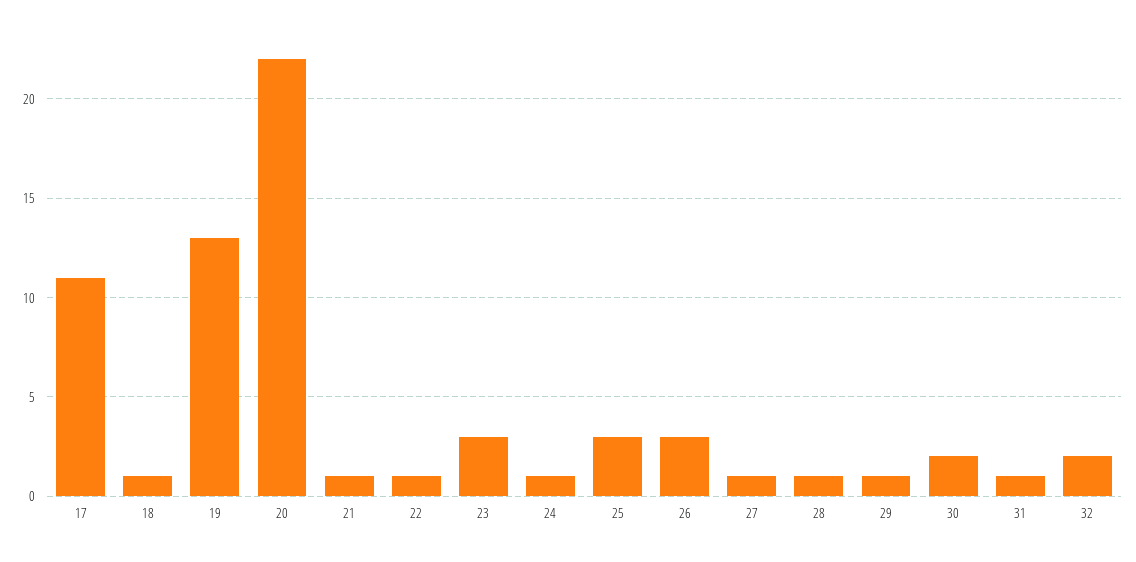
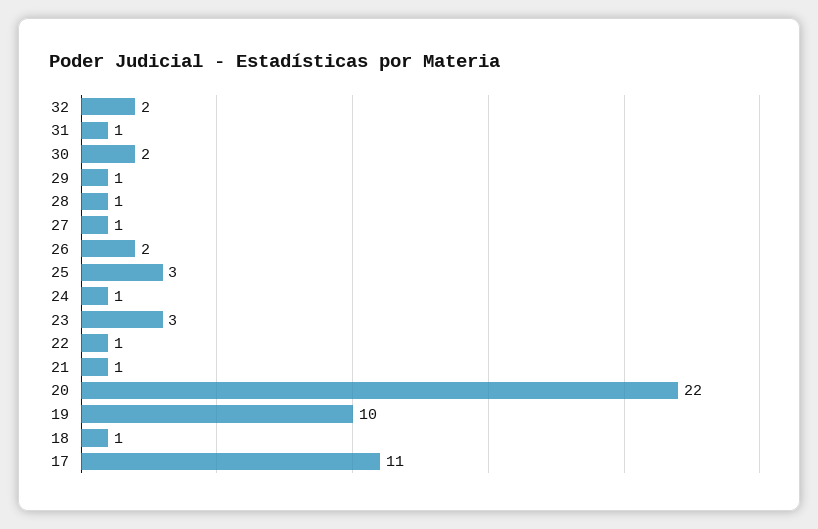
  {
    "17": 11,
    "18": 1,
-   "19": 13,
+   "19": 10,
    "20": 22,
    "21": 1,
    "22": 1,
    "23": 3,
    "24": 1,
    "25": 3,
-   "26": 3,
+   "26": 2,
    "27": 1,
    "28": 1,
    "29": 1,
    "30": 2,
    "31": 1,
    "32": 2
  }

